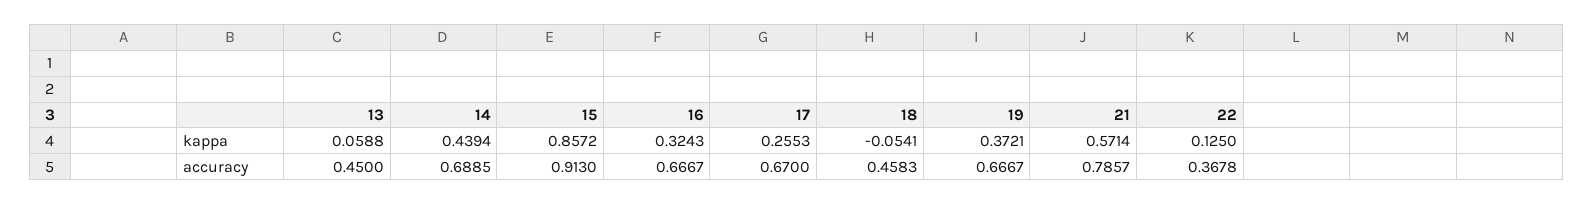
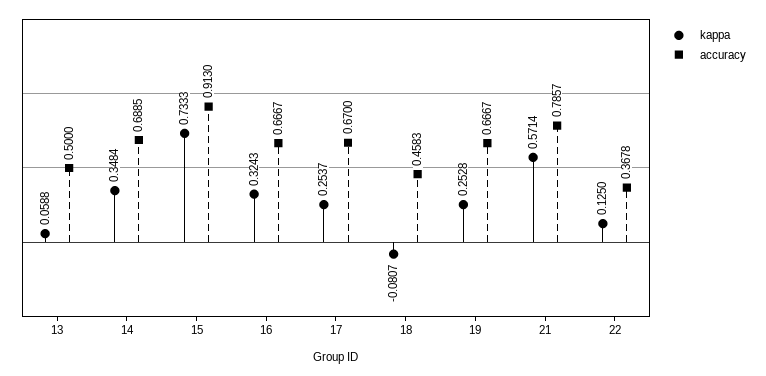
  {
    "kappa": {
      "13": 0.0588,
-     "14": 0.4394,
+     "14": 0.3484,
-     "15": 0.8572,
+     "15": 0.7333,
      "16": 0.3243,
-     "17": 0.2553,
+     "17": 0.2537,
-     "18": -0.0541,
+     "18": -0.0807,
-     "19": 0.3721,
+     "19": 0.2528,
      "21": 0.5714,
      "22": 0.125
    },
    "accuracy": {
-     "13": 0.45,
+     "13": 0.5,
      "14": 0.6885,
      "15": 0.913,
      "16": 0.6667,
      "17": 0.67,
      "18": 0.4583,
      "19": 0.6667,
      "21": 0.7857,
      "22": 0.3678
    }
  }

